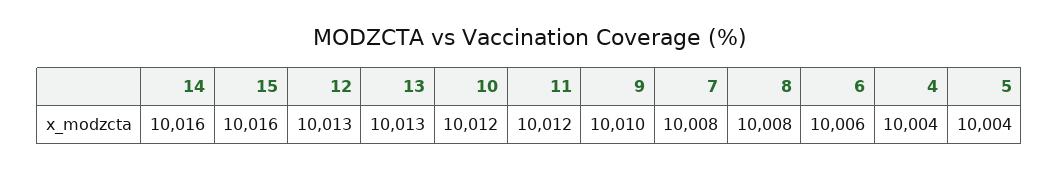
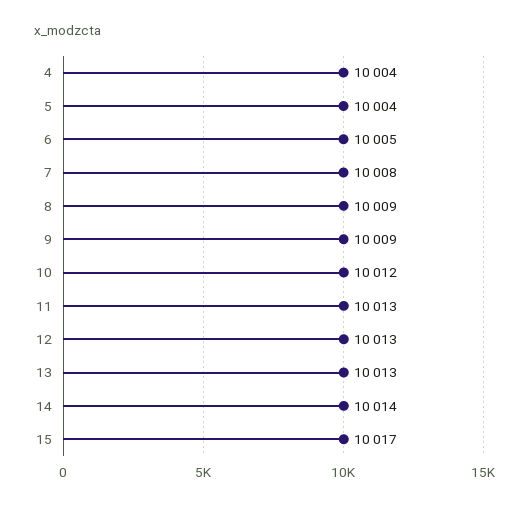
  {
-   "14": 10016,
+   "14": 10014,
-   "15": 10016,
+   "15": 10017,
    "12": 10013,
    "13": 10013,
    "10": 10012,
-   "11": 10012,
+   "11": 10013,
-   "9": 10010,
+   "9": 10009,
    "7": 10008,
-   "8": 10008,
+   "8": 10009,
-   "6": 10006,
+   "6": 10005,
    "4": 10004,
    "5": 10004
  }

